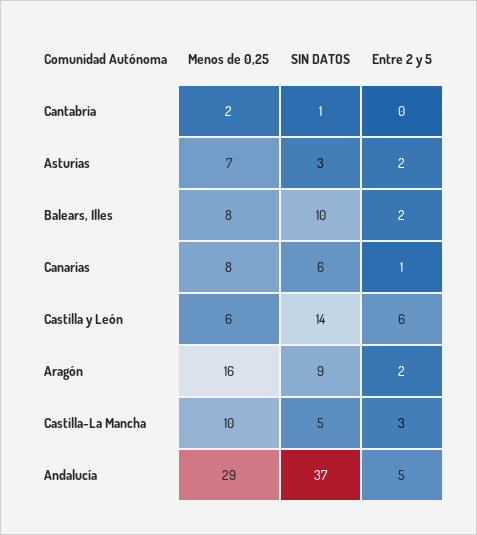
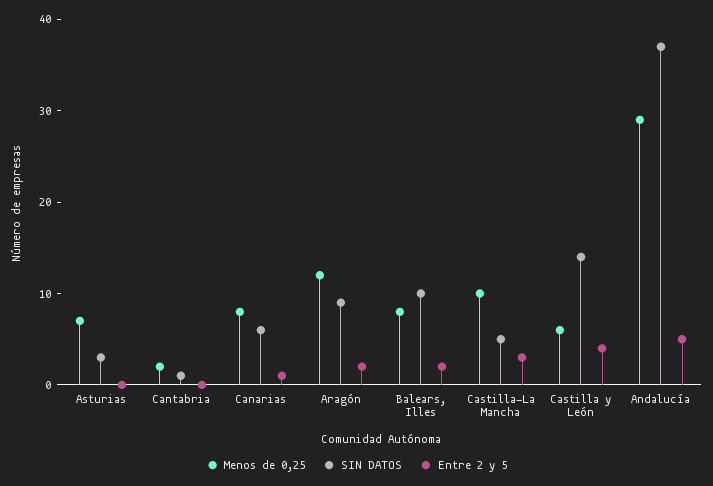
  {
    "Menos de 0,25": {
      "Cantabria": 2,
      "Asturias": 7,
      "Balears, Illes": 8,
      "Canarias": 8,
      "Castilla y León": 6,
-     "Aragón": 16,
+     "Aragón": 12,
      "Castilla-La Mancha": 10,
      "Andalucía": 29
    },
    "SIN DATOS": {
      "Cantabria": 1,
      "Asturias": 3,
      "Balears, Illes": 10,
      "Canarias": 6,
      "Castilla y León": 14,
      "Aragón": 9,
      "Castilla-La Mancha": 5,
      "Andalucía": 37
    },
    "Entre 2 y 5": {
      "Cantabria": 0,
-     "Asturias": 2,
+     "Asturias": 0,
      "Balears, Illes": 2,
      "Canarias": 1,
-     "Castilla y León": 6,
+     "Castilla y León": 4,
      "Aragón": 2,
      "Castilla-La Mancha": 3,
      "Andalucía": 5
    }
  }

